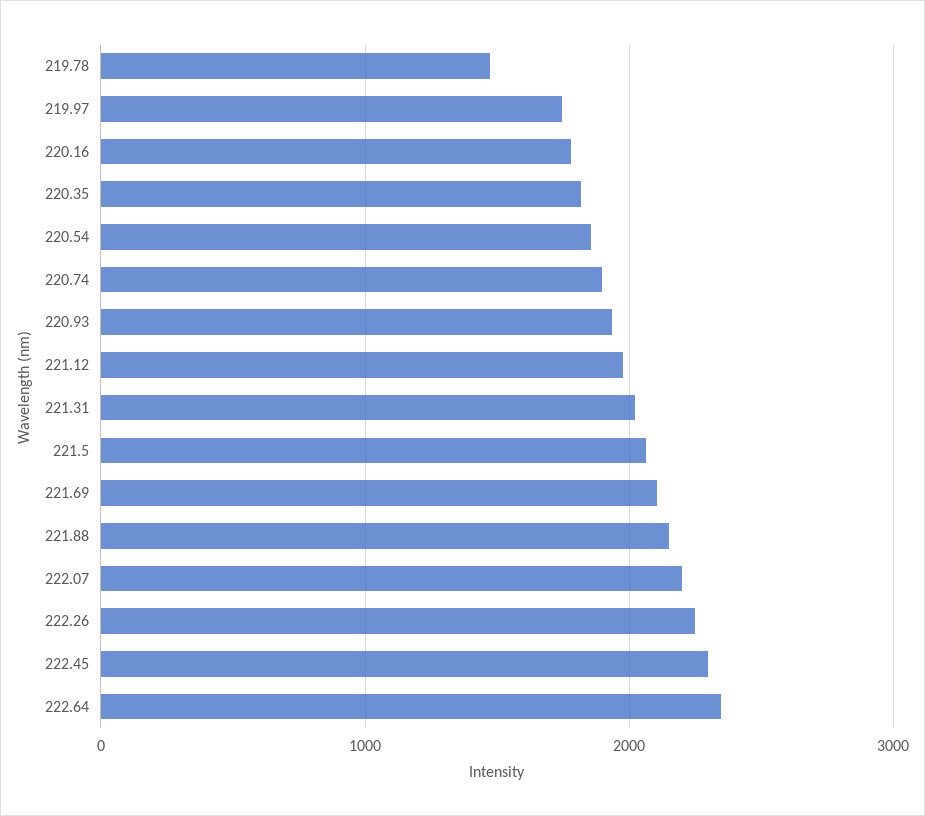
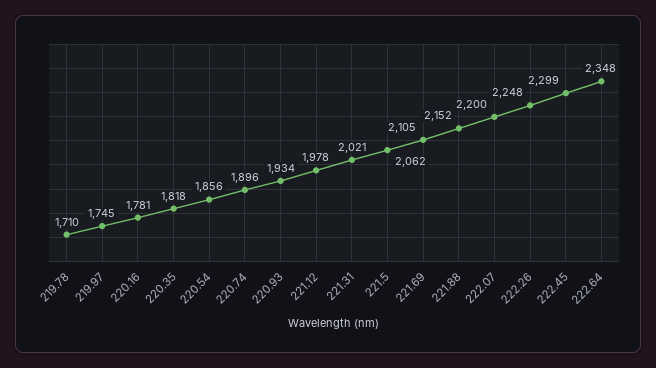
  {
-   "219.78": 1500,
+   "219.78": 1710,
    "219.97": 1745,
    "220.16": 1781,
    "220.35": 1818,
    "220.54": 1856,
    "220.74": 1896,
    "220.93": 1934,
    "221.12": 1978,
    "221.31": 2021,
    "221.5": 2062,
    "221.69": 2105,
    "221.88": 2152,
    "222.07": 2200,
    "222.26": 2248,
    "222.45": 2299,
    "222.64": 2348
  }

